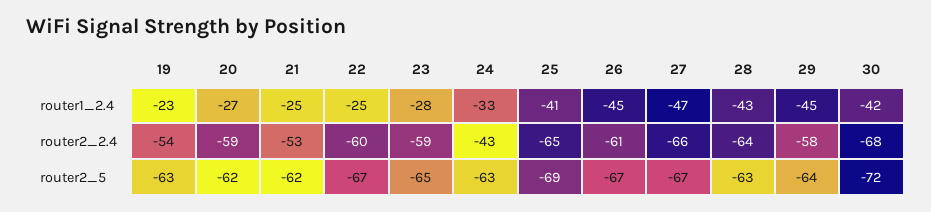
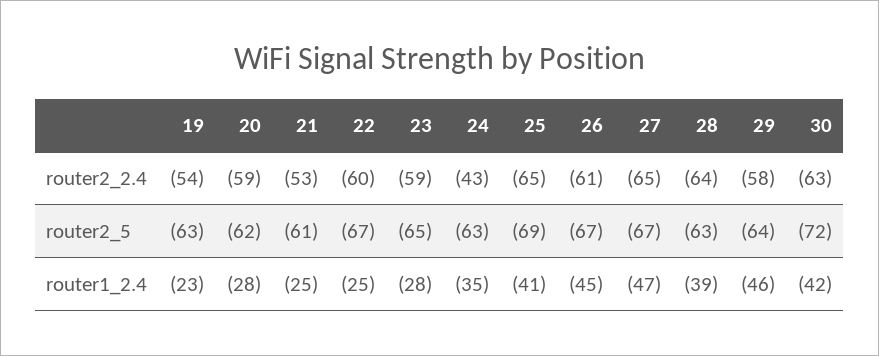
  {
    "19": {
      "router1_2.4": -23,
      "router2_2.4": -54,
      "router2_5": -63
    },
    "20": {
-     "router1_2.4": -27,
+     "router1_2.4": -28,
      "router2_2.4": -59,
      "router2_5": -62
    },
    "21": {
      "router1_2.4": -25,
      "router2_2.4": -53,
-     "router2_5": -62
+     "router2_5": -61
    },
    "22": {
      "router1_2.4": -25,
      "router2_2.4": -60,
      "router2_5": -67
    },
    "23": {
      "router1_2.4": -28,
      "router2_2.4": -59,
      "router2_5": -65
    },
    "24": {
-     "router1_2.4": -33,
+     "router1_2.4": -35,
      "router2_2.4": -43,
      "router2_5": -63
    },
    "25": {
      "router1_2.4": -41,
      "router2_2.4": -65,
      "router2_5": -69
    },
    "26": {
      "router1_2.4": -45,
      "router2_2.4": -61,
      "router2_5": -67
    },
    "27": {
      "router1_2.4": -47,
-     "router2_2.4": -66,
+     "router2_2.4": -65,
      "router2_5": -67
    },
    "28": {
-     "router1_2.4": -43,
+     "router1_2.4": -39,
      "router2_2.4": -64,
      "router2_5": -63
    },
    "29": {
-     "router1_2.4": -45,
+     "router1_2.4": -46,
      "router2_2.4": -58,
      "router2_5": -64
    },
    "30": {
      "router1_2.4": -42,
-     "router2_2.4": -68,
+     "router2_2.4": -63,
      "router2_5": -72
    }
  }

